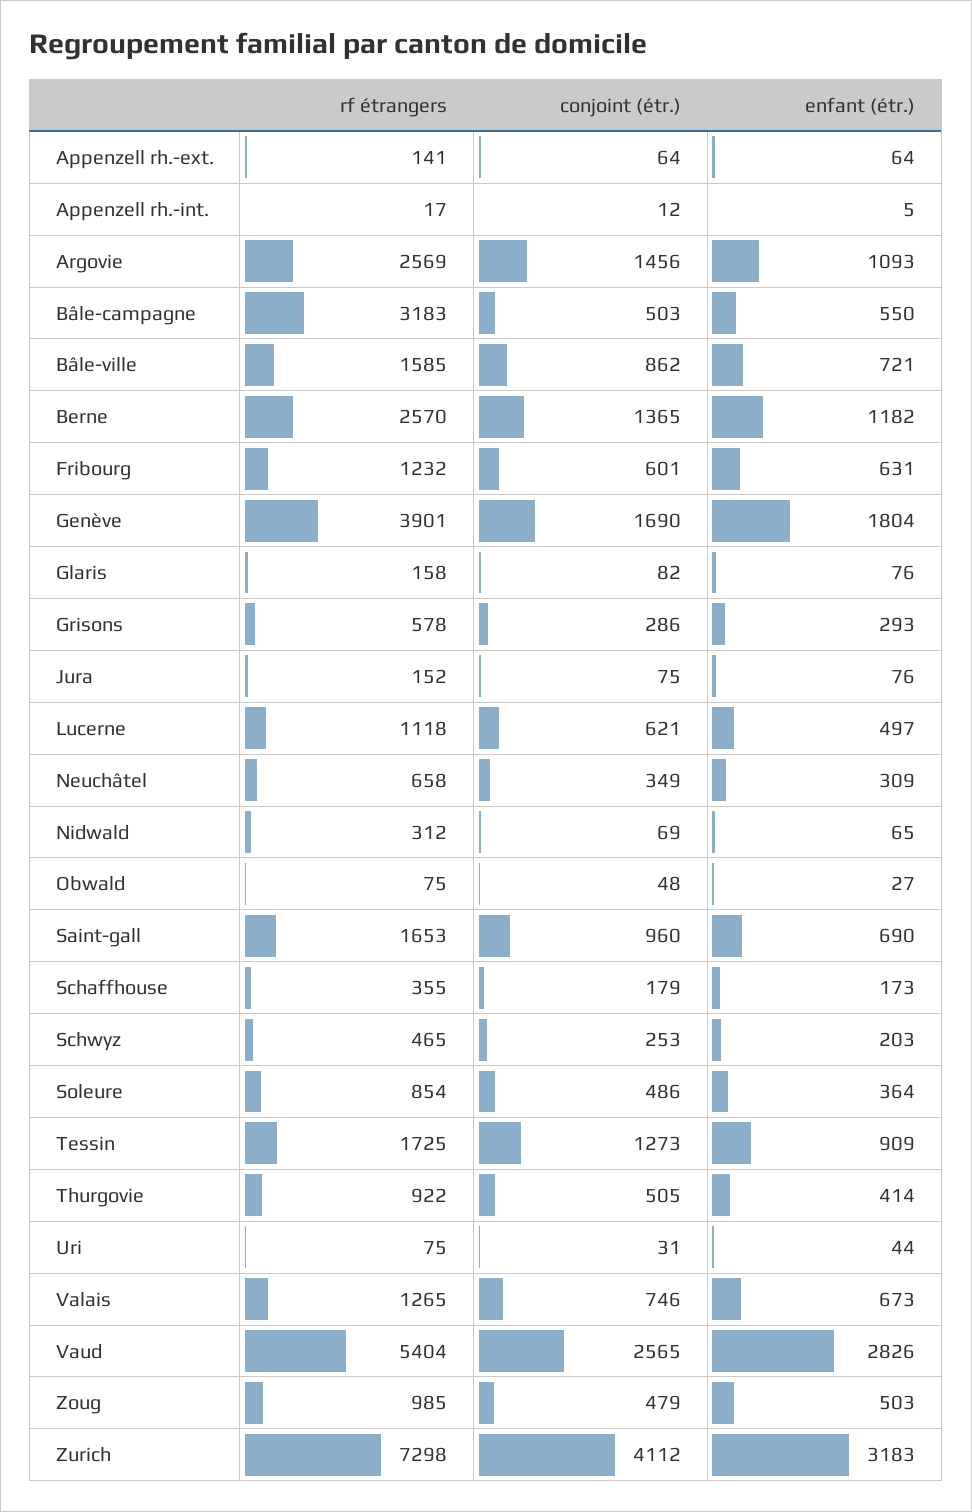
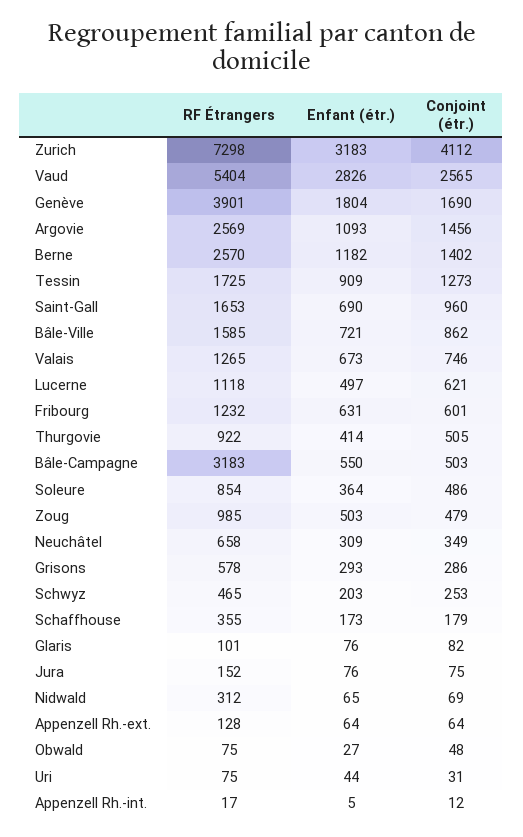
  {
    "rf étrangers": {
-     "Appenzell rh.-ext.": 141,
+     "Appenzell rh.-ext.": 128,
      "Appenzell rh.-int.": 17,
      "Argovie": 2569,
      "Bâle-campagne": 3183,
      "Bâle-ville": 1585,
      "Berne": 2570,
      "Fribourg": 1232,
      "Genève": 3901,
-     "Glaris": 158,
+     "Glaris": 101,
      "Grisons": 578,
      "Jura": 152,
      "Lucerne": 1118,
      "Neuchâtel": 658,
      "Nidwald": 312,
      "Obwald": 75,
      "Saint-gall": 1653,
      "Schaffhouse": 355,
      "Schwyz": 465,
      "Soleure": 854,
      "Tessin": 1725,
      "Thurgovie": 922,
      "Uri": 75,
      "Valais": 1265,
      "Vaud": 5404,
      "Zoug": 985,
      "Zurich": 7298
    },
    "conjoint (étr.)": {
      "Appenzell rh.-ext.": 64,
      "Appenzell rh.-int.": 12,
      "Argovie": 1456,
      "Bâle-campagne": 503,
      "Bâle-ville": 862,
-     "Berne": 1365,
+     "Berne": 1402,
      "Fribourg": 601,
      "Genève": 1690,
      "Glaris": 82,
      "Grisons": 286,
      "Jura": 75,
      "Lucerne": 621,
      "Neuchâtel": 349,
      "Nidwald": 69,
      "Obwald": 48,
      "Saint-gall": 960,
      "Schaffhouse": 179,
      "Schwyz": 253,
      "Soleure": 486,
      "Tessin": 1273,
      "Thurgovie": 505,
      "Uri": 31,
      "Valais": 746,
      "Vaud": 2565,
      "Zoug": 479,
      "Zurich": 4112
    },
    "enfant (étr.)": {
      "Appenzell rh.-ext.": 64,
      "Appenzell rh.-int.": 5,
      "Argovie": 1093,
      "Bâle-campagne": 550,
      "Bâle-ville": 721,
      "Berne": 1182,
      "Fribourg": 631,
      "Genève": 1804,
      "Glaris": 76,
      "Grisons": 293,
      "Jura": 76,
      "Lucerne": 497,
      "Neuchâtel": 309,
      "Nidwald": 65,
      "Obwald": 27,
      "Saint-gall": 690,
      "Schaffhouse": 173,
      "Schwyz": 203,
      "Soleure": 364,
      "Tessin": 909,
      "Thurgovie": 414,
      "Uri": 44,
      "Valais": 673,
      "Vaud": 2826,
      "Zoug": 503,
      "Zurich": 3183
    }
  }

